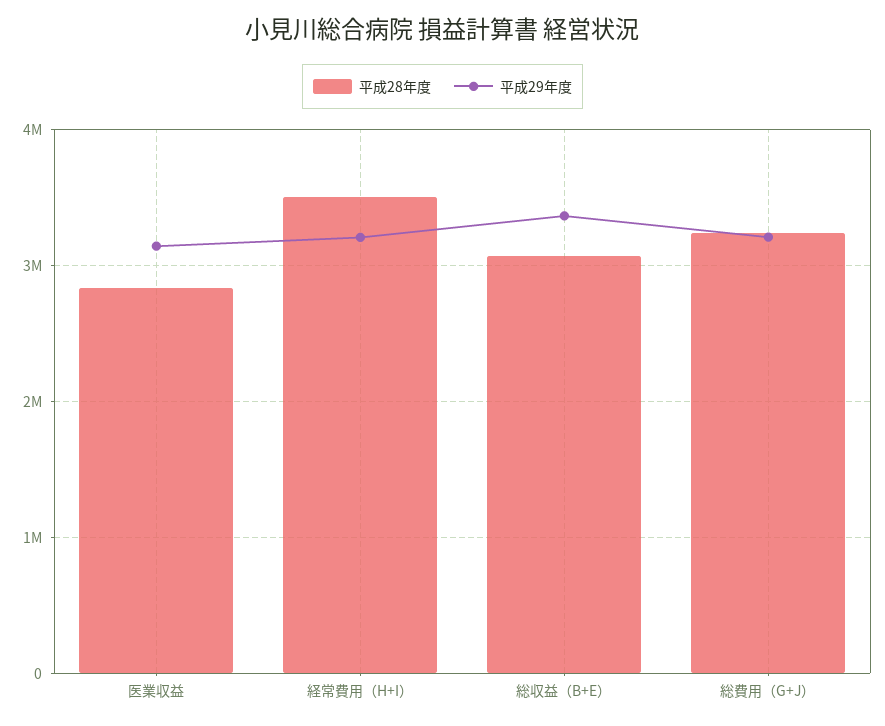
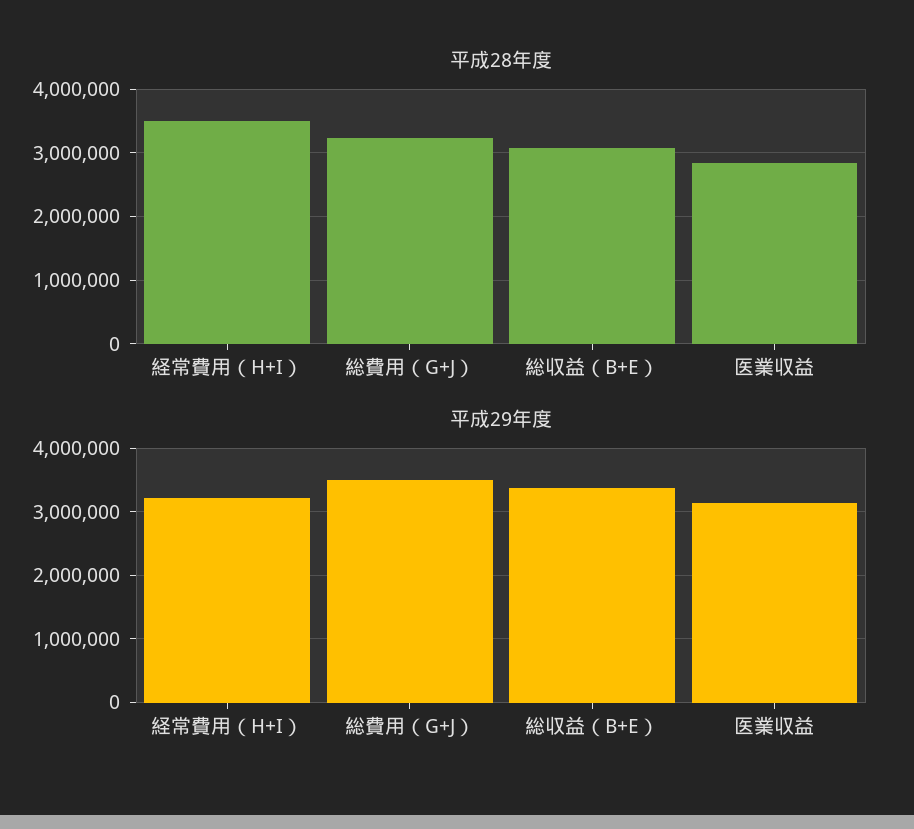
  {
    "平成28年度": {
      "医業収益": 2800000,
      "経常費用（H+I）": 3500000,
      "総収益（B+E）": 3100000,
      "総費用（G+J）": 3200000
    },
    "平成29年度": {
      "医業収益": 3100000,
      "経常費用（H+I）": 3200000,
      "総収益（B+E）": 3400000,
-     "総費用（G+J）": 3200000
+     "総費用（G+J）": 3500000
    }
  }

